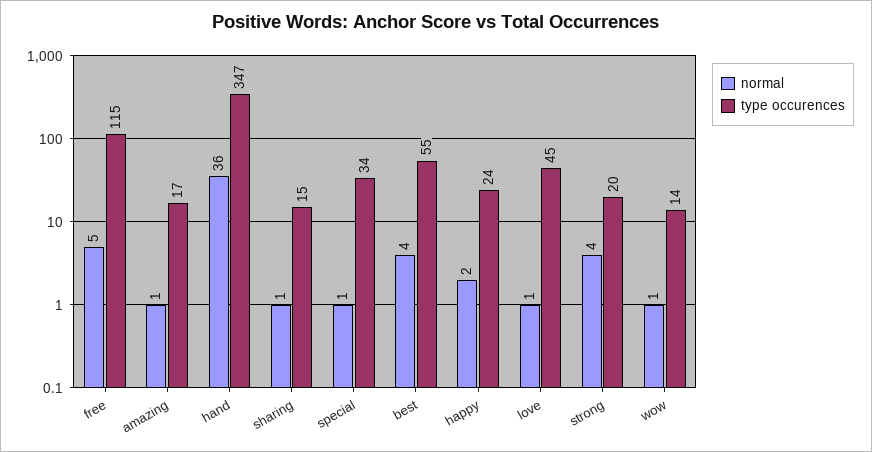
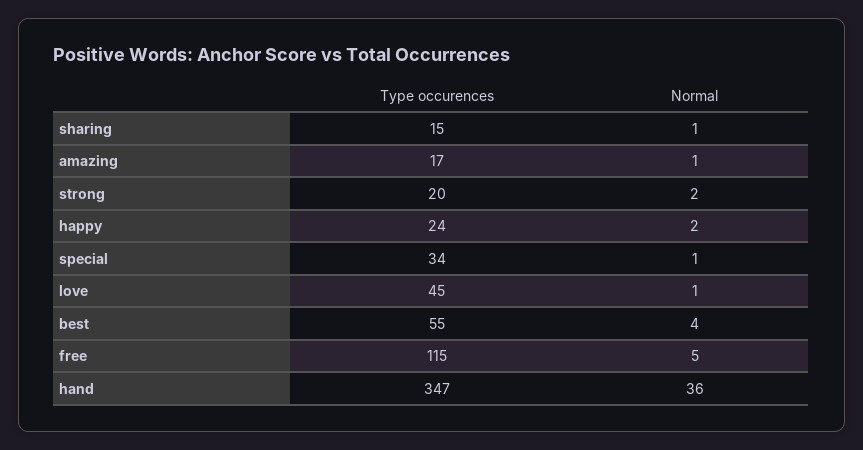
  {
    "normal": {
      "free": 5,
      "amazing": 1,
      "hand": 36,
      "sharing": 1,
      "special": 1,
      "best": 4,
      "happy": 2,
      "love": 1,
-     "strong": 4,
+     "strong": 2
-     "wow": 1
    },
    "type occurences": {
      "free": 115,
      "amazing": 17,
      "hand": 347,
      "sharing": 15,
      "special": 34,
      "best": 55,
      "happy": 24,
      "love": 45,
-     "strong": 20,
+     "strong": 20
-     "wow": 14
    }
  }

